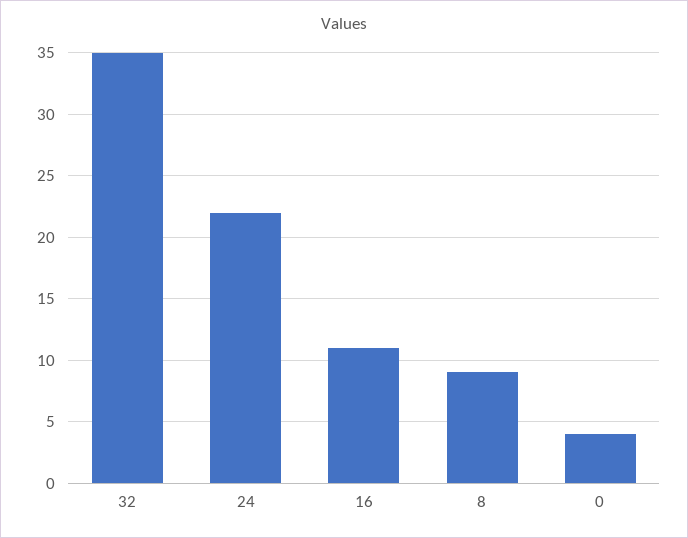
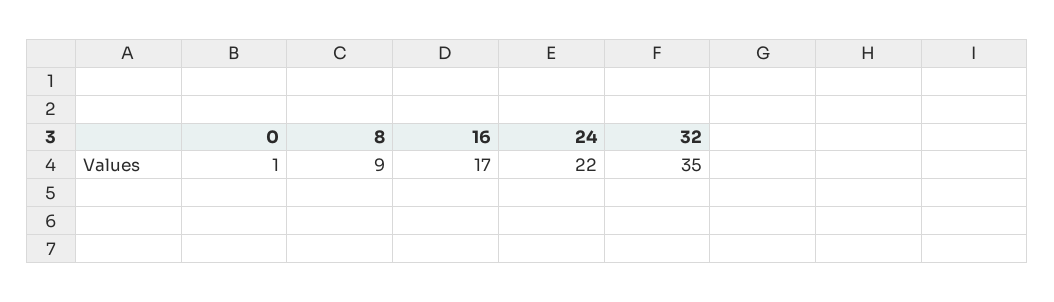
  {
    "32": 35,
    "24": 22,
-   "16": 11,
+   "16": 17,
    "8": 9,
-   "0": 4
+   "0": 1
  }

